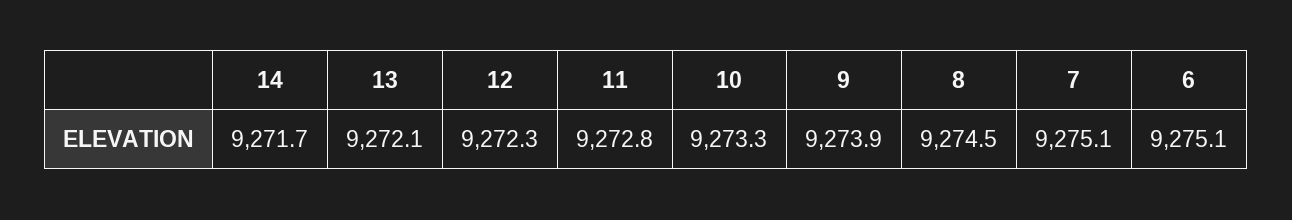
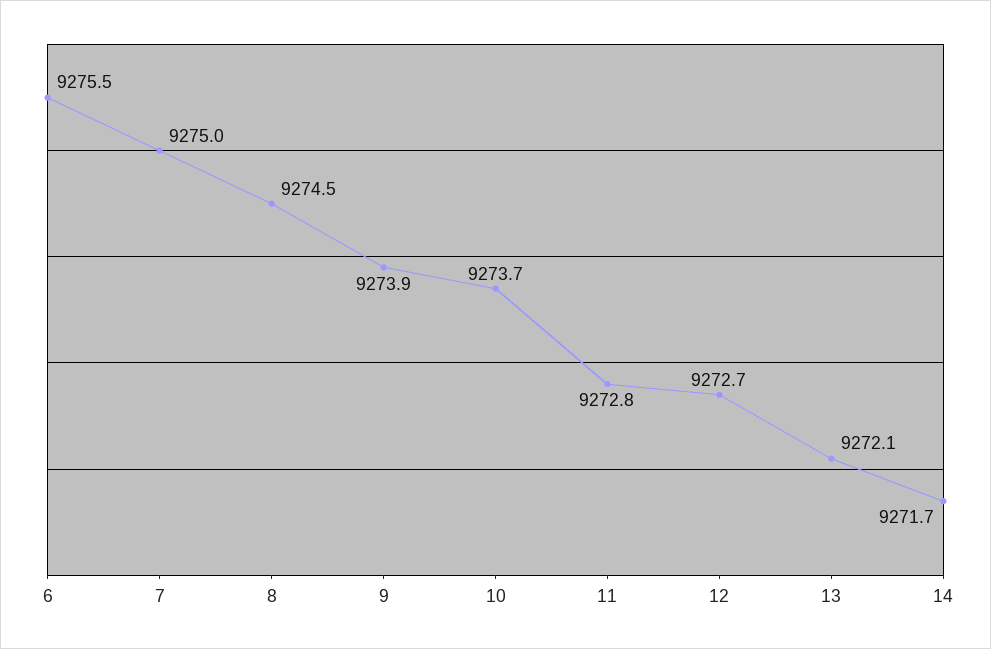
  {
    "14": 9271.7,
    "13": 9272.1,
-   "12": 9272.3,
+   "12": 9272.7,
    "11": 9272.8,
-   "10": 9273.3,
+   "10": 9273.7,
    "9": 9273.9,
    "8": 9274.5,
-   "7": 9275.1,
+   "7": 9275,
-   "6": 9275.1
+   "6": 9275.5
  }

